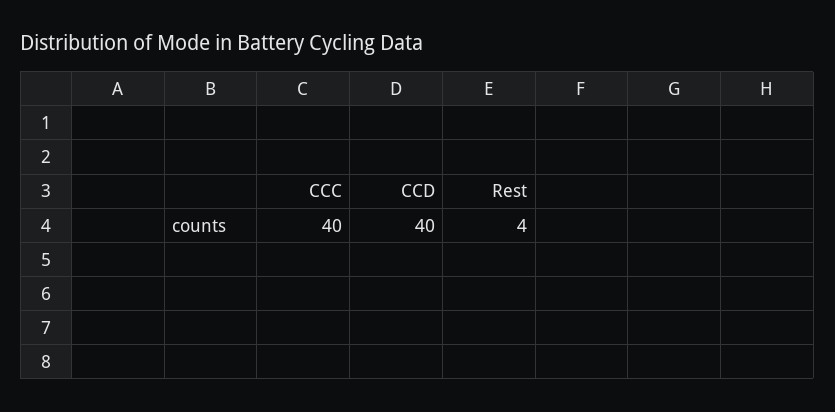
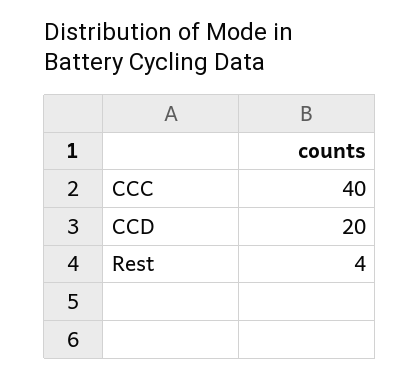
  {
    "CCC": 40,
-   "CCD": 40,
+   "CCD": 20,
    "Rest": 4
  }

